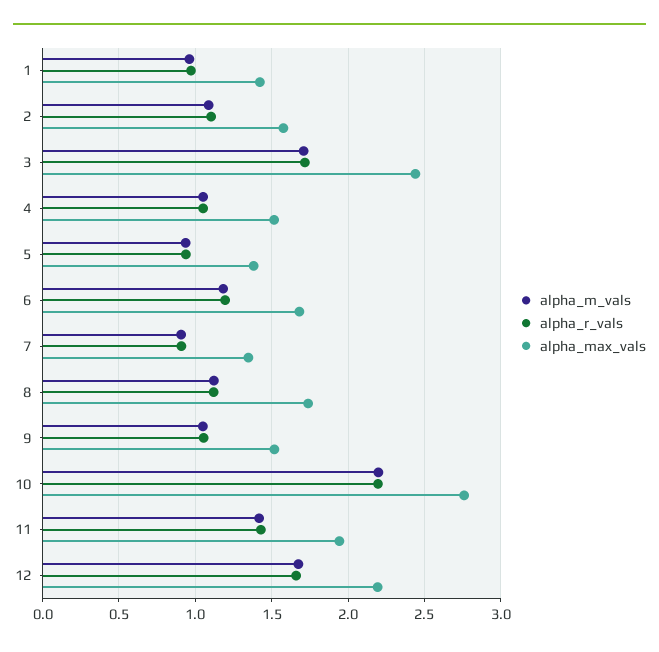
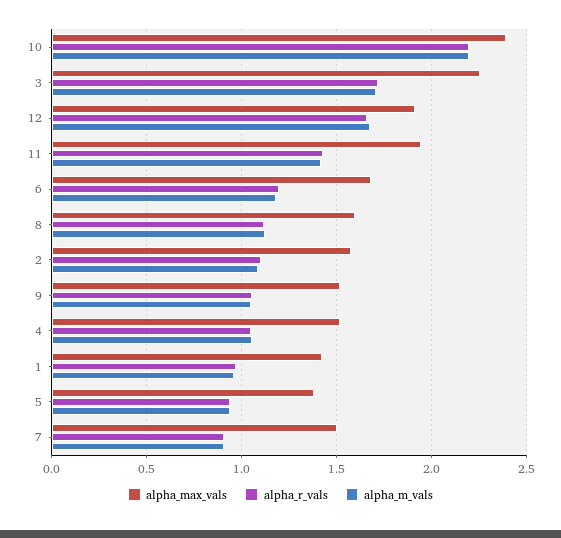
  {
    "alpha_m_vals": {
      "1": 0.95,
      "2": 1.1,
      "3": 1.7,
      "4": 1.05,
      "5": 0.95,
      "6": 1.2,
      "7": 0.9,
      "8": 1.1,
      "9": 1.05,
      "10": 2.2,
      "11": 1.4,
      "12": 1.7
    },
    "alpha_r_vals": {
      "1": 0.95,
      "2": 1.1,
      "3": 1.7,
      "4": 1.05,
      "5": 0.95,
      "6": 1.2,
      "7": 0.9,
      "8": 1.1,
      "9": 1.05,
      "10": 2.2,
      "11": 1.45,
      "12": 1.65
    },
    "alpha_max_vals": {
      "1": 1.4,
      "2": 1.6,
-     "3": 2.45,
+     "3": 2.25,
      "4": 1.5,
      "5": 1.4,
      "6": 1.7,
-     "7": 1.35,
+     "7": 1.5,
-     "8": 1.75,
+     "8": 1.6,
      "9": 1.5,
-     "10": 2.75,
+     "10": 2.4,
      "11": 1.95,
-     "12": 2.2
+     "12": 1.9
    }
  }

